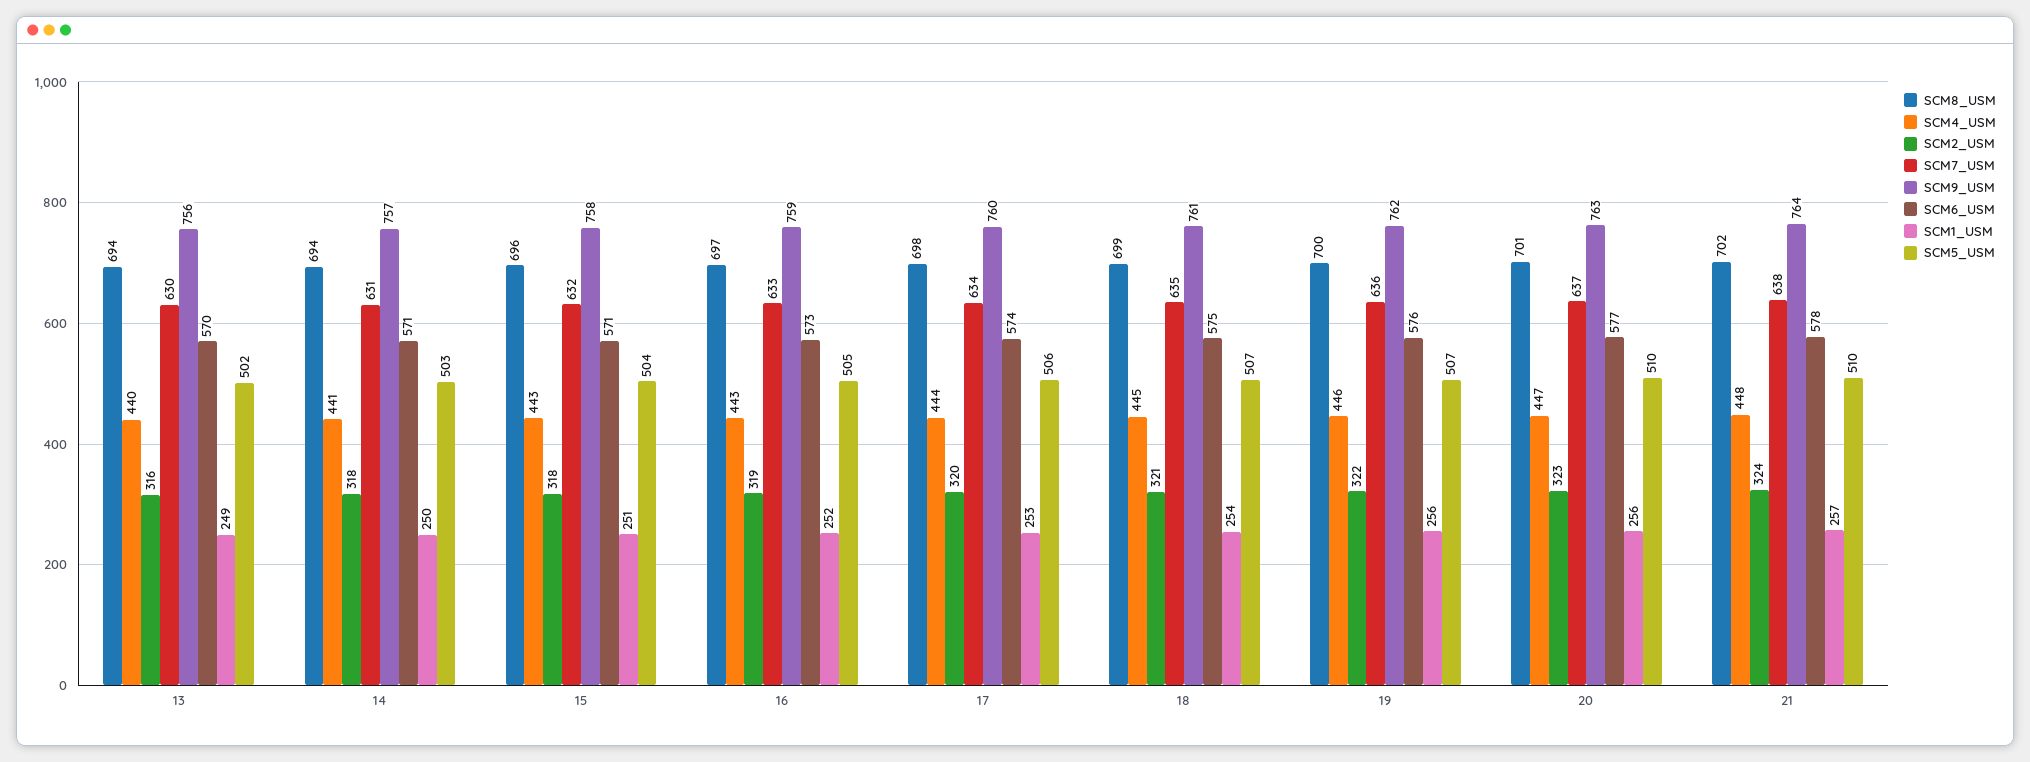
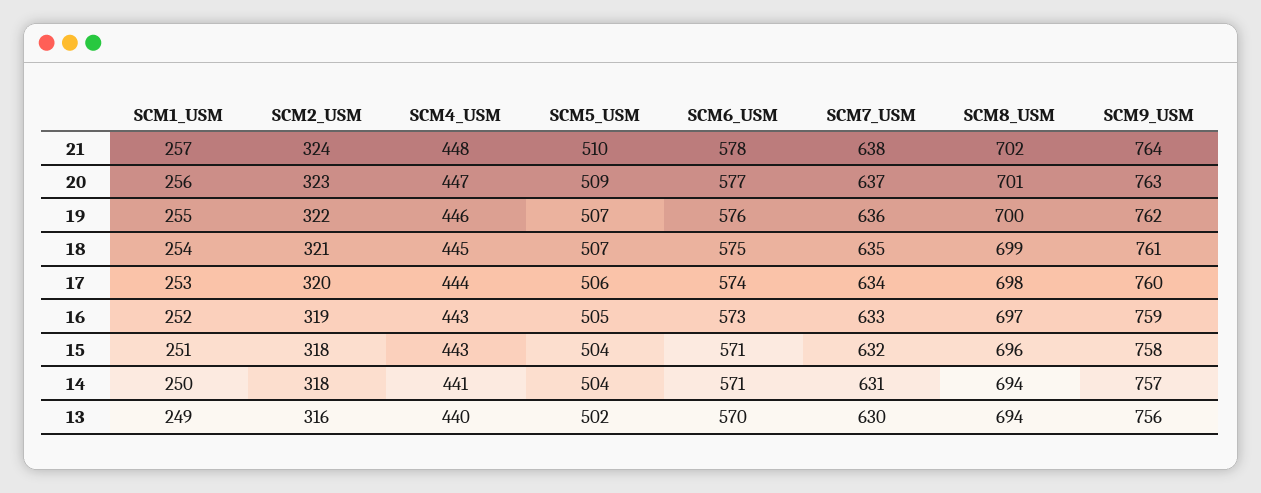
  {
    "SCM8_USM": {
      "13": 694,
      "14": 694,
      "15": 696,
      "16": 697,
      "17": 698,
      "18": 699,
      "19": 700,
      "20": 701,
      "21": 702
    },
    "SCM4_USM": {
      "13": 440,
      "14": 441,
      "15": 443,
      "16": 443,
      "17": 444,
      "18": 445,
      "19": 446,
      "20": 447,
      "21": 448
    },
    "SCM2_USM": {
      "13": 316,
      "14": 318,
      "15": 318,
      "16": 319,
      "17": 320,
      "18": 321,
      "19": 322,
      "20": 323,
      "21": 324
    },
    "SCM7_USM": {
      "13": 630,
      "14": 631,
      "15": 632,
      "16": 633,
      "17": 634,
      "18": 635,
      "19": 636,
      "20": 637,
      "21": 638
    },
    "SCM9_USM": {
      "13": 756,
      "14": 757,
      "15": 758,
      "16": 759,
      "17": 760,
      "18": 761,
      "19": 762,
      "20": 763,
      "21": 764
    },
    "SCM6_USM": {
      "13": 570,
      "14": 571,
      "15": 571,
      "16": 573,
      "17": 574,
      "18": 575,
      "19": 576,
      "20": 577,
      "21": 578
    },
    "SCM1_USM": {
      "13": 249,
      "14": 250,
      "15": 251,
      "16": 252,
      "17": 253,
      "18": 254,
-     "19": 256,
+     "19": 255,
      "20": 256,
      "21": 257
    },
    "SCM5_USM": {
      "13": 502,
-     "14": 503,
+     "14": 504,
      "15": 504,
      "16": 505,
      "17": 506,
      "18": 507,
      "19": 507,
-     "20": 510,
+     "20": 509,
      "21": 510
    }
  }

